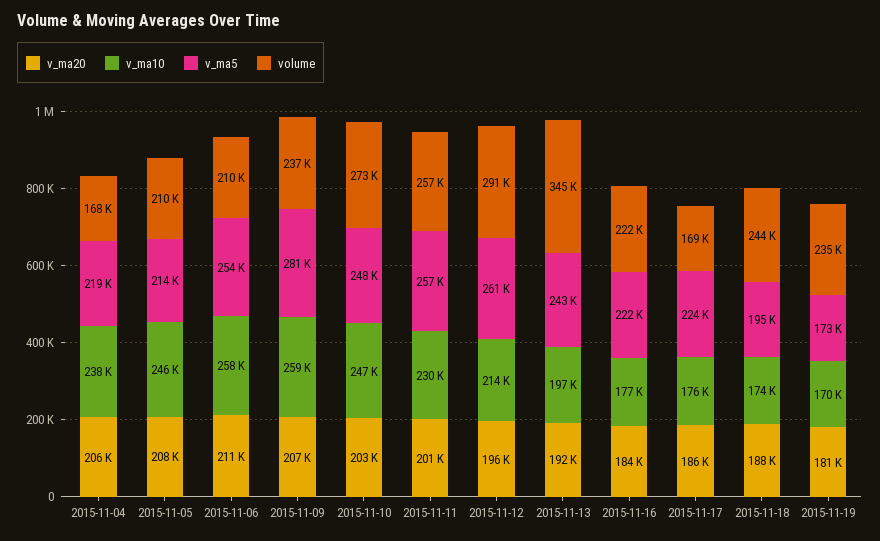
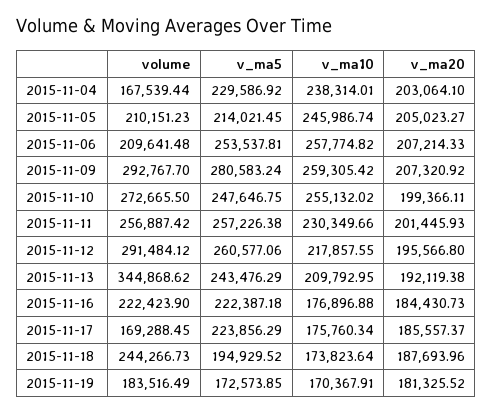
  {
    "v_ma20": {
-     "2015-11-04": 206000,
+     "2015-11-04": 203064.1,
-     "2015-11-05": 208000,
+     "2015-11-05": 205023.27,
-     "2015-11-06": 211000,
+     "2015-11-06": 207214.33,
      "2015-11-09": 207320.92,
-     "2015-11-10": 203000,
+     "2015-11-10": 199366.11,
      "2015-11-11": 201445.93,
      "2015-11-12": 195566.8,
      "2015-11-13": 192119.38,
      "2015-11-16": 184430.73,
      "2015-11-17": 185557.37,
      "2015-11-18": 187693.96,
      "2015-11-19": 181325.52
    },
    "v_ma10": {
      "2015-11-04": 238314.01,
      "2015-11-05": 245986.74,
      "2015-11-06": 257774.82,
      "2015-11-09": 259305.42,
-     "2015-11-10": 247000,
+     "2015-11-10": 255132.02,
      "2015-11-11": 230349.66,
-     "2015-11-12": 214000,
+     "2015-11-12": 217857.55,
-     "2015-11-13": 197000,
+     "2015-11-13": 209792.95,
      "2015-11-16": 176896.88,
      "2015-11-17": 175760.34,
      "2015-11-18": 173823.64,
      "2015-11-19": 170367.91
    },
    "v_ma5": {
-     "2015-11-04": 219000,
+     "2015-11-04": 229586.92,
      "2015-11-05": 214021.45,
      "2015-11-06": 253537.81,
      "2015-11-09": 280583.24,
      "2015-11-10": 247646.75,
      "2015-11-11": 257226.38,
      "2015-11-12": 260577.06,
      "2015-11-13": 243476.29,
      "2015-11-16": 222387.18,
      "2015-11-17": 223856.29,
      "2015-11-18": 194929.52,
      "2015-11-19": 172573.85
    },
    "volume": {
      "2015-11-04": 167539.44,
      "2015-11-05": 210151.23,
      "2015-11-06": 209641.48,
-     "2015-11-09": 237000,
+     "2015-11-09": 292767.7,
      "2015-11-10": 272665.5,
      "2015-11-11": 256887.42,
      "2015-11-12": 291484.12,
      "2015-11-13": 344868.62,
      "2015-11-16": 222423.9,
      "2015-11-17": 169288.45,
      "2015-11-18": 244266.73,
-     "2015-11-19": 235000
+     "2015-11-19": 183516.49
    }
  }

